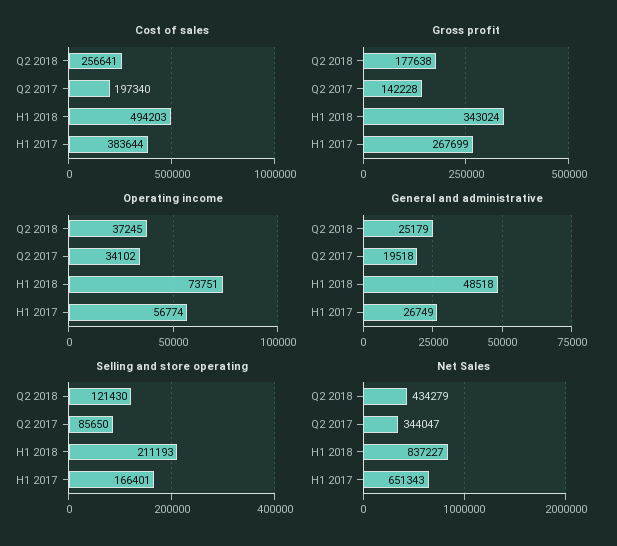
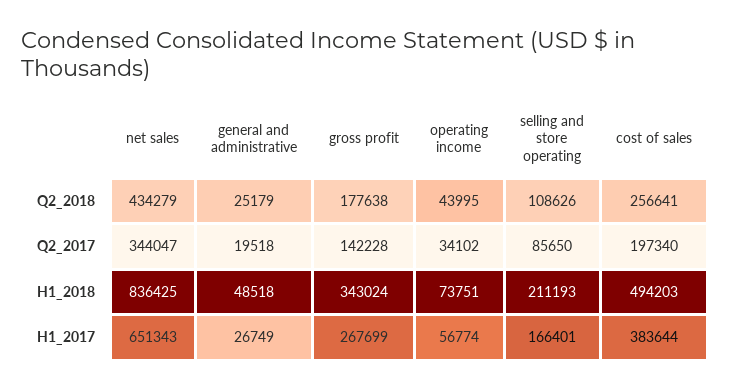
  {
    "Cost of sales": {
      "Q2 2018": 256641,
      "Q2 2017": 197340,
      "H1 2018": 494203,
      "H1 2017": 383644
    },
    "Gross profit": {
      "Q2 2018": 177638,
      "Q2 2017": 142228,
      "H1 2018": 343024,
      "H1 2017": 267699
    },
    "Operating income": {
-     "Q2 2018": 37245,
+     "Q2 2018": 43995,
      "Q2 2017": 34102,
      "H1 2018": 73751,
      "H1 2017": 56774
    },
    "General and administrative": {
      "Q2 2018": 25179,
      "Q2 2017": 19518,
      "H1 2018": 48518,
      "H1 2017": 26749
    },
    "Selling and store operating": {
-     "Q2 2018": 121430,
+     "Q2 2018": 108626,
      "Q2 2017": 85650,
      "H1 2018": 211193,
      "H1 2017": 166401
    },
    "Net Sales": {
      "Q2 2018": 434279,
      "Q2 2017": 344047,
-     "H1 2018": 837227,
+     "H1 2018": 836425,
      "H1 2017": 651343
    }
  }

